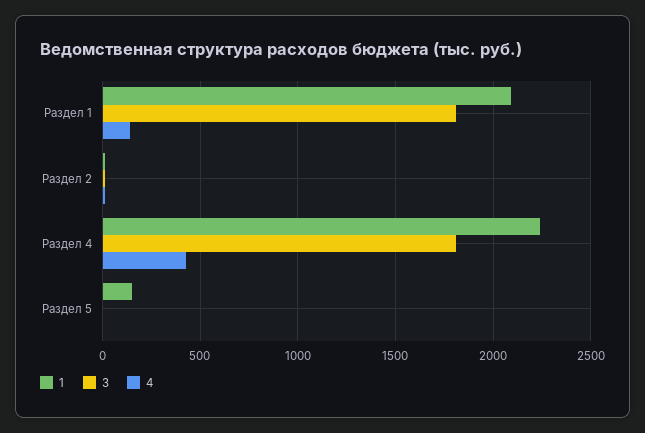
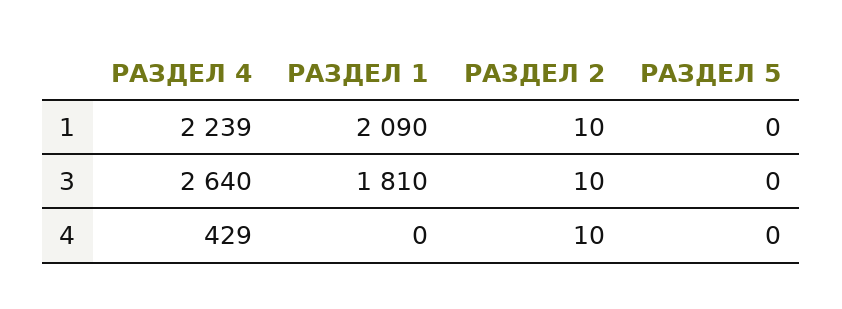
  {
    "1": {
      "Раздел 1": 2090,
      "Раздел 2": 10,
      "Раздел 4": 2239,
-     "Раздел 5": 150
+     "Раздел 5": 0
    },
    "3": {
      "Раздел 1": 1810,
      "Раздел 2": 10,
-     "Раздел 4": 1800,
+     "Раздел 4": 2640,
      "Раздел 5": 0
    },
    "4": {
-     "Раздел 1": 150,
+     "Раздел 1": 0,
      "Раздел 2": 10,
      "Раздел 4": 429,
      "Раздел 5": 0
    }
  }

